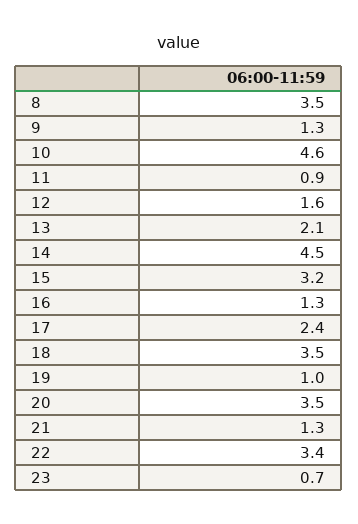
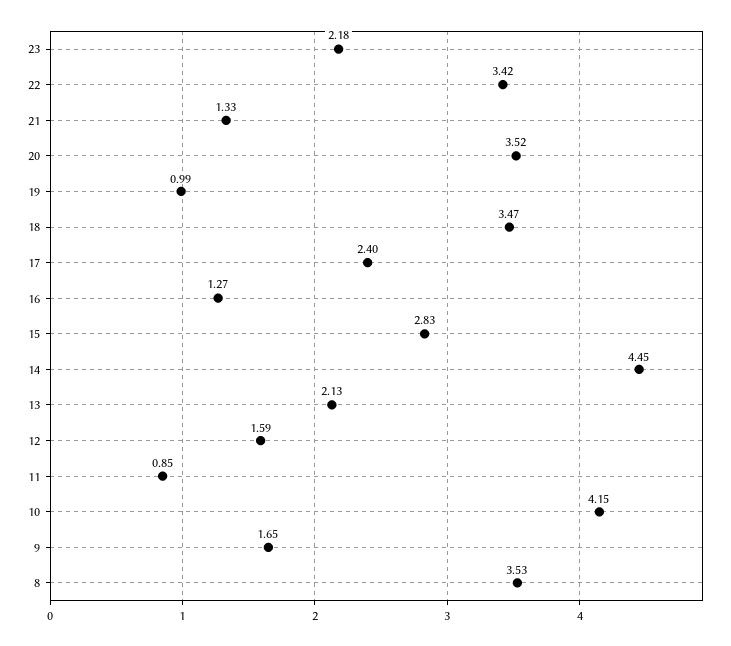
  {
    "8": 3.53,
-   "9": 1.3,
+   "9": 1.65,
-   "10": 4.6,
+   "10": 4.15,
    "11": 0.85,
    "12": 1.59,
    "13": 2.13,
    "14": 4.45,
-   "15": 3.2,
+   "15": 2.83,
    "16": 1.27,
    "17": 2.4,
    "18": 3.47,
    "19": 0.99,
    "20": 3.52,
    "21": 1.33,
    "22": 3.42,
-   "23": 0.7
+   "23": 2.18
  }

